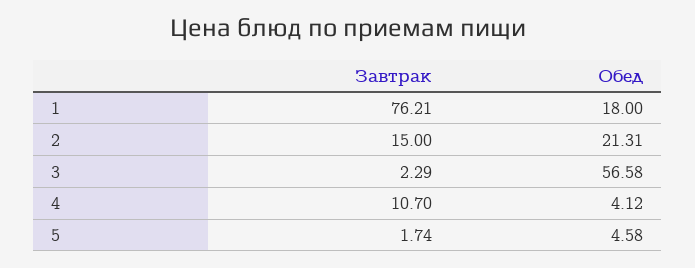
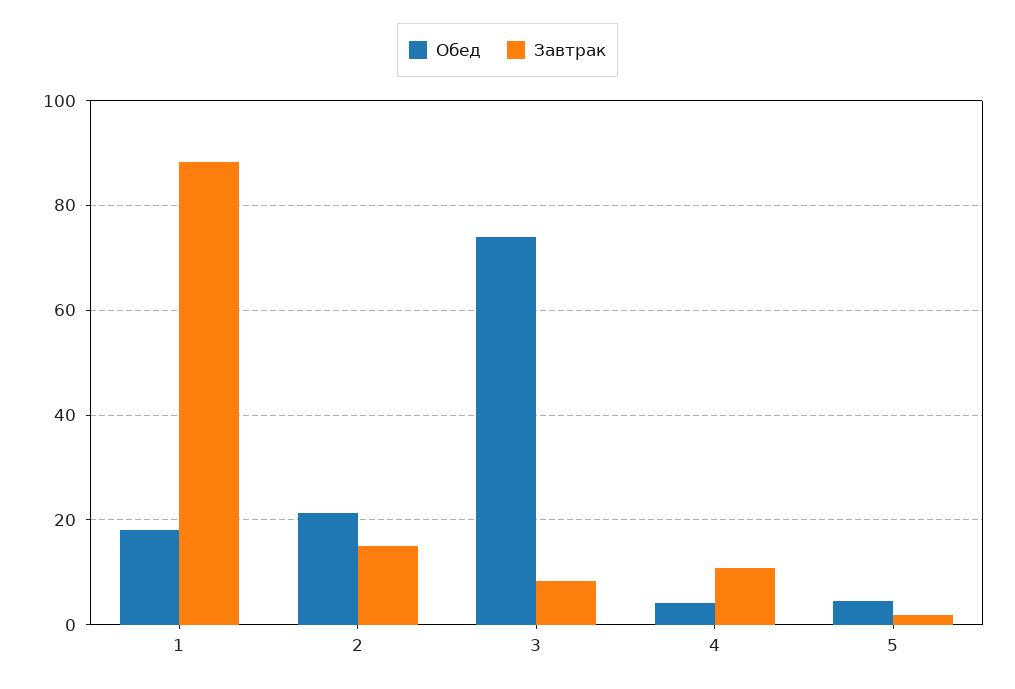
  {
    "Завтрак": {
-     "1": 76.21,
+     "1": 88,
      "2": 15,
-     "3": 2.29,
+     "3": 8,
      "4": 10.7,
      "5": 1.74
    },
    "Обед": {
      "1": 18,
      "2": 21.31,
-     "3": 56.58,
+     "3": 74,
      "4": 4.12,
      "5": 4.58
    }
  }

